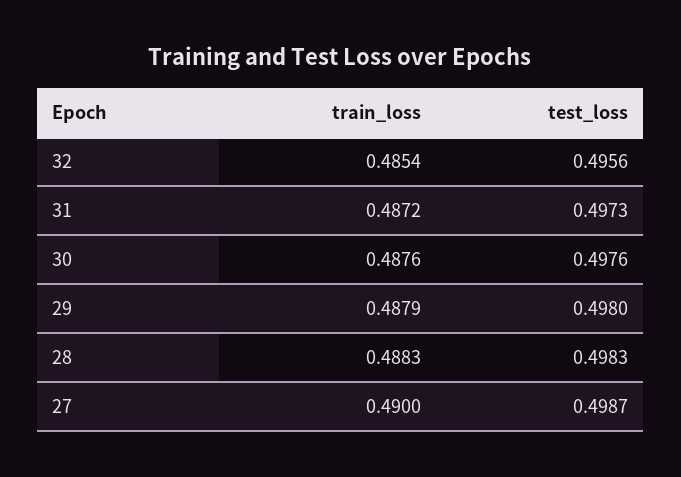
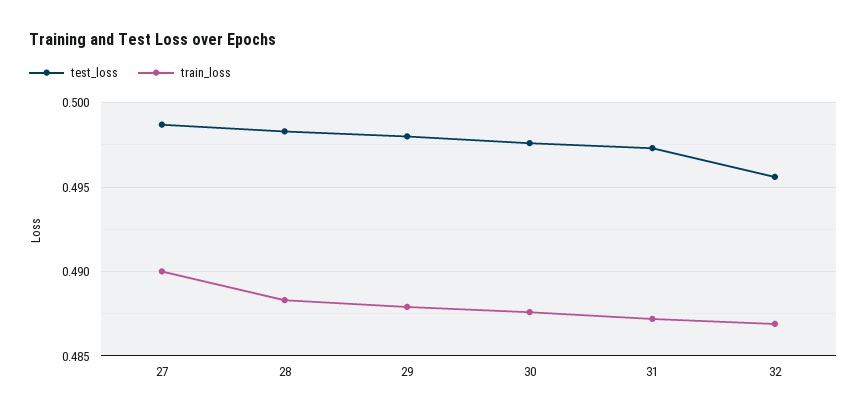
  {
    "train_loss": {
-     "32": 0.4854,
+     "32": 0.487,
      "31": 0.4872,
      "30": 0.4876,
      "29": 0.4879,
      "28": 0.4883,
      "27": 0.49
    },
    "test_loss": {
      "32": 0.4956,
      "31": 0.4973,
      "30": 0.4976,
      "29": 0.498,
      "28": 0.4983,
      "27": 0.4987
    }
  }

